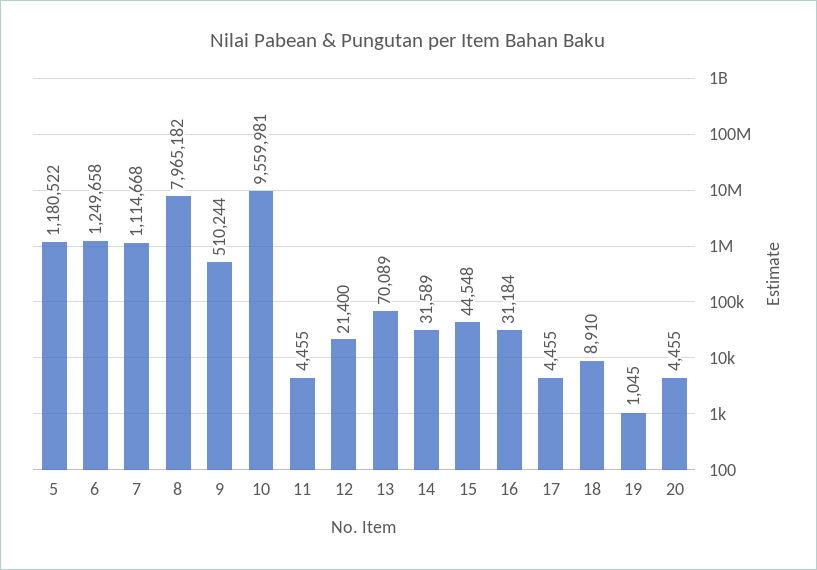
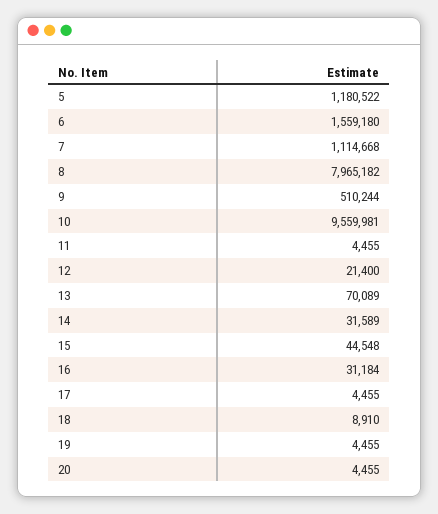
  {
    "5": 1180522,
-   "6": 1249658,
+   "6": 1559180,
    "7": 1114668,
    "8": 7965182,
    "9": 510244,
    "10": 9559981,
    "11": 4455,
    "12": 21400,
    "13": 70089,
    "14": 31589,
    "15": 44548,
    "16": 31184,
    "17": 4455,
    "18": 8910,
-   "19": 1045,
+   "19": 4455,
    "20": 4455
  }

